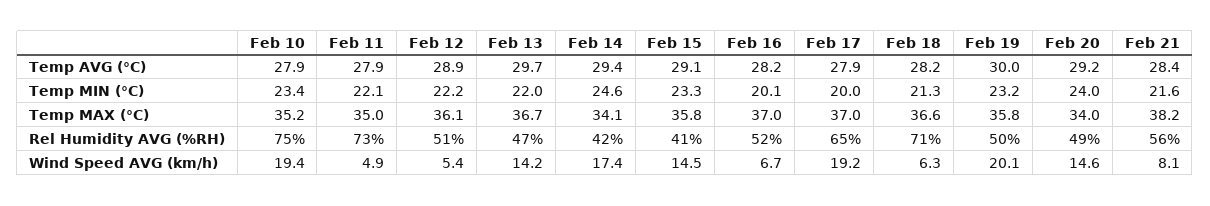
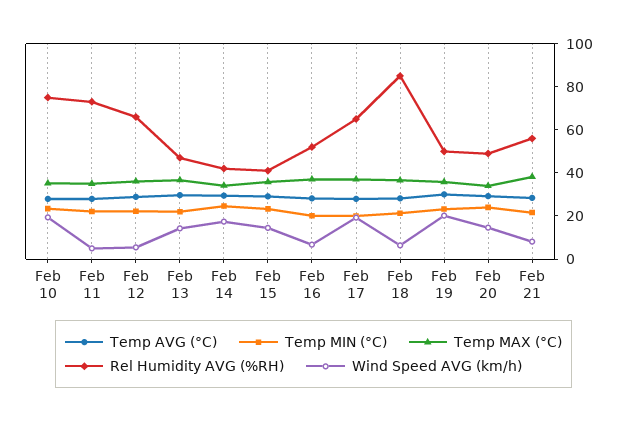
  {
    "Temp AVG (°C)": {
      "Feb 10": 27.9,
      "Feb 11": 27.9,
      "Feb 12": 28.9,
      "Feb 13": 29.7,
      "Feb 14": 29.4,
      "Feb 15": 29.1,
      "Feb 16": 28.2,
      "Feb 17": 27.9,
      "Feb 18": 28.2,
      "Feb 19": 30,
      "Feb 20": 29.2,
      "Feb 21": 28.4
    },
    "Temp MIN (°C)": {
      "Feb 10": 23.4,
      "Feb 11": 22.1,
      "Feb 12": 22.2,
      "Feb 13": 22,
      "Feb 14": 24.6,
      "Feb 15": 23.3,
      "Feb 16": 20.1,
      "Feb 17": 20,
      "Feb 18": 21.3,
      "Feb 19": 23.2,
      "Feb 20": 24,
      "Feb 21": 21.6
    },
    "Temp MAX (°C)": {
      "Feb 10": 35.2,
      "Feb 11": 35,
      "Feb 12": 36.1,
      "Feb 13": 36.7,
      "Feb 14": 34.1,
      "Feb 15": 35.8,
      "Feb 16": 37,
      "Feb 17": 37,
      "Feb 18": 36.6,
      "Feb 19": 35.8,
      "Feb 20": 34,
      "Feb 21": 38.2
    },
    "Rel Humidity AVG (%RH)": {
      "Feb 10": 75,
      "Feb 11": 73,
-     "Feb 12": 51,
+     "Feb 12": 65,
      "Feb 13": 47,
      "Feb 14": 42,
      "Feb 15": 41,
      "Feb 16": 52,
      "Feb 17": 65,
-     "Feb 18": 71,
+     "Feb 18": 85,
      "Feb 19": 50,
      "Feb 20": 49,
      "Feb 21": 56
    },
    "Wind Speed AVG (km/h)": {
      "Feb 10": 19.4,
      "Feb 11": 4.9,
      "Feb 12": 5.4,
      "Feb 13": 14.2,
      "Feb 14": 17.4,
      "Feb 15": 14.5,
      "Feb 16": 6.7,
      "Feb 17": 19.2,
      "Feb 18": 6.3,
      "Feb 19": 20.1,
      "Feb 20": 14.6,
      "Feb 21": 8.1
    }
  }

